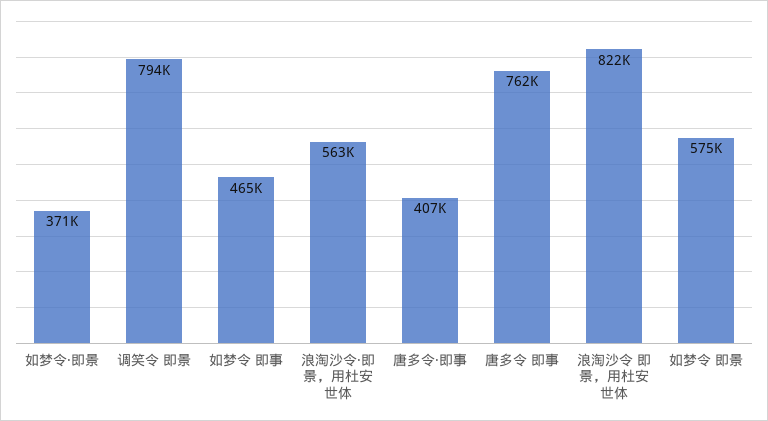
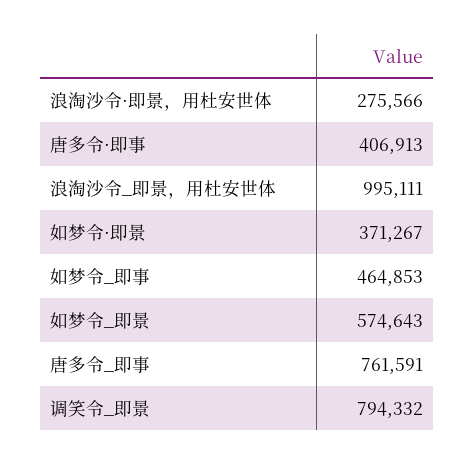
  {
    "如梦令·即景": 371267,
    "调笑令 即景": 794332,
    "如梦令 即事": 464853,
-   "浪淘沙令·即景，用杜安世体": 563000,
+   "浪淘沙令·即景，用杜安世体": 275566,
    "唐多令·即事": 406913,
    "唐多令 即事": 761591,
-   "浪淘沙令 即景，用杜安世体": 822000,
+   "浪淘沙令 即景，用杜安世体": 995111,
    "如梦令 即景": 574643
  }

